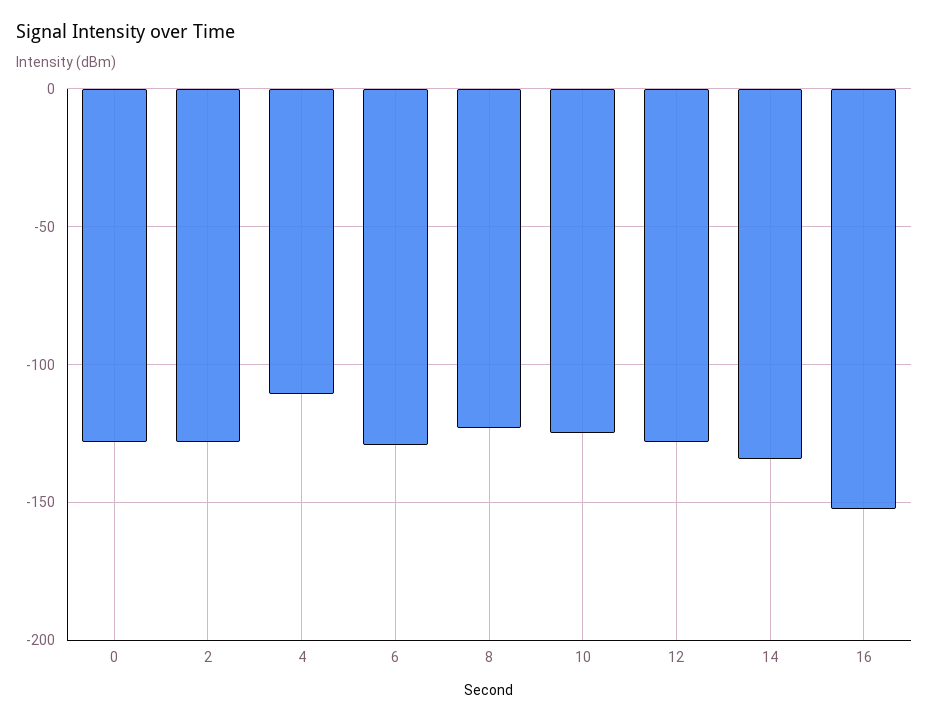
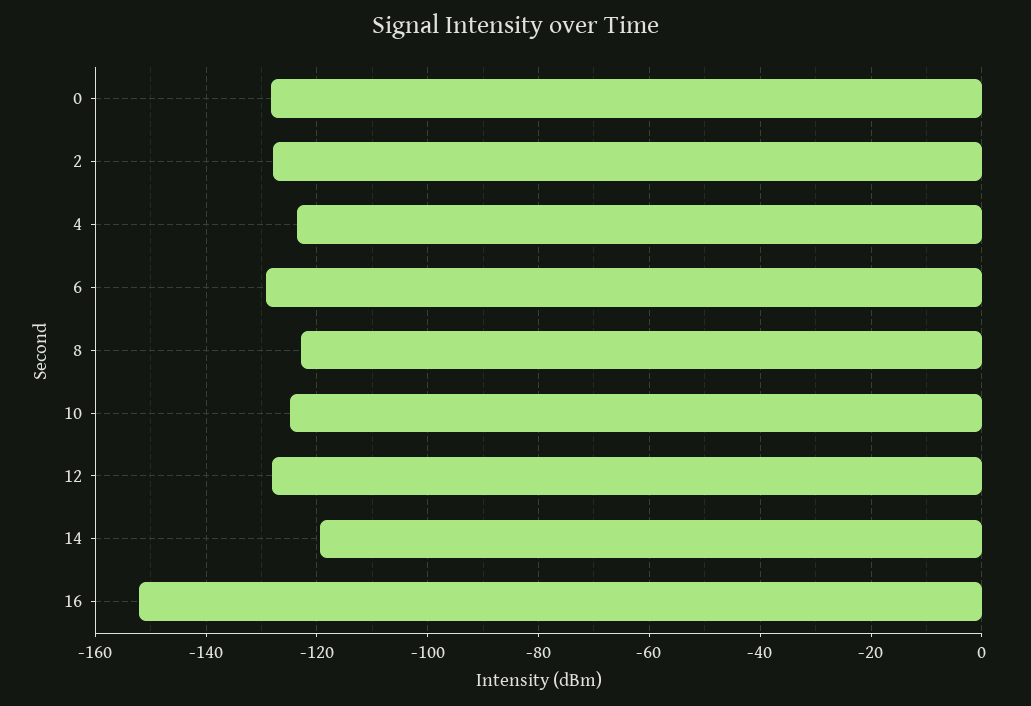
  {
    "0": -128,
    "2": -128,
-   "4": -110,
+   "4": -124,
    "6": -130,
    "8": -122,
    "10": -124,
    "12": -128,
-   "14": -135,
+   "14": -120,
    "16": -152
  }

